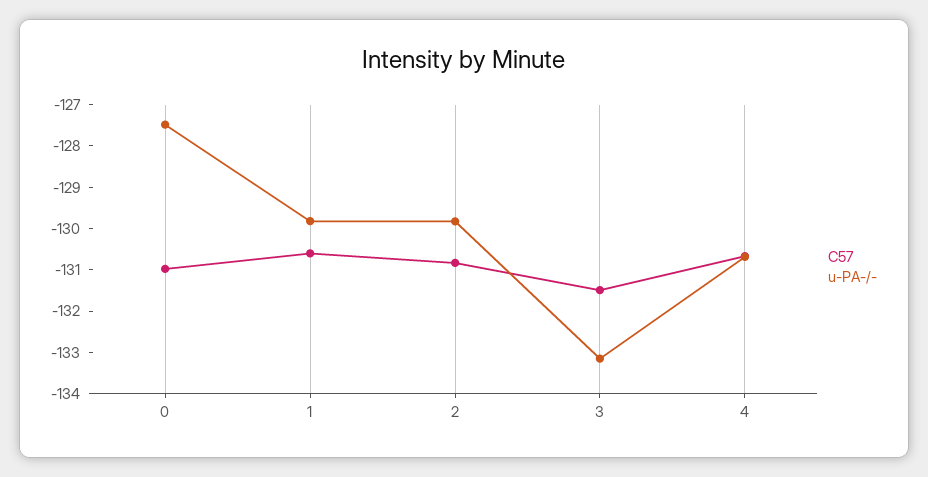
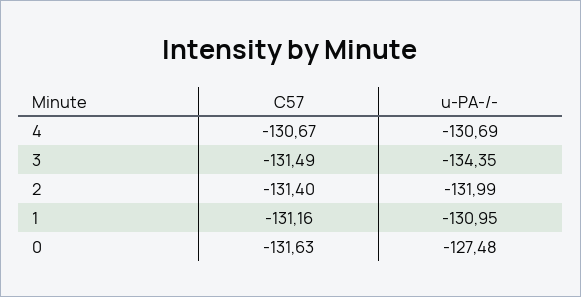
  {
    "C57": {
-     "0": -131,
+     "0": -131.63,
-     "1": -130.6,
+     "1": -131.16,
-     "2": -130.8,
+     "2": -131.4,
      "3": -131.49,
      "4": -130.67
    },
    "u-PA-/-": {
      "0": -127.48,
-     "1": -129.8,
+     "1": -130.95,
-     "2": -129.8,
+     "2": -131.99,
-     "3": -133.2,
+     "3": -134.35,
      "4": -130.69
    }
  }

